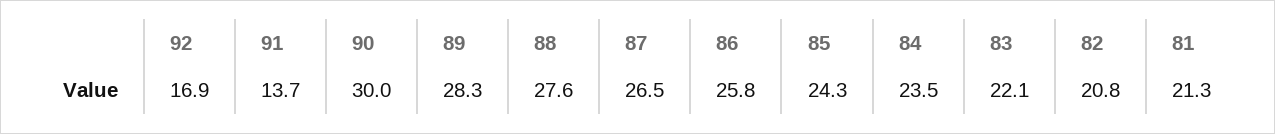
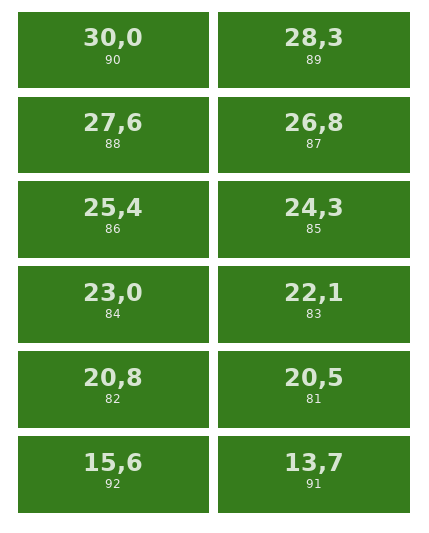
  {
-   "92": 16.9,
+   "92": 15.6,
    "91": 13.7,
    "90": 30,
    "89": 28.3,
    "88": 27.6,
-   "87": 26.5,
+   "87": 26.8,
-   "86": 25.8,
+   "86": 25.4,
    "85": 24.3,
-   "84": 23.5,
+   "84": 23,
    "83": 22.1,
    "82": 20.8,
-   "81": 21.3
+   "81": 20.5
  }

